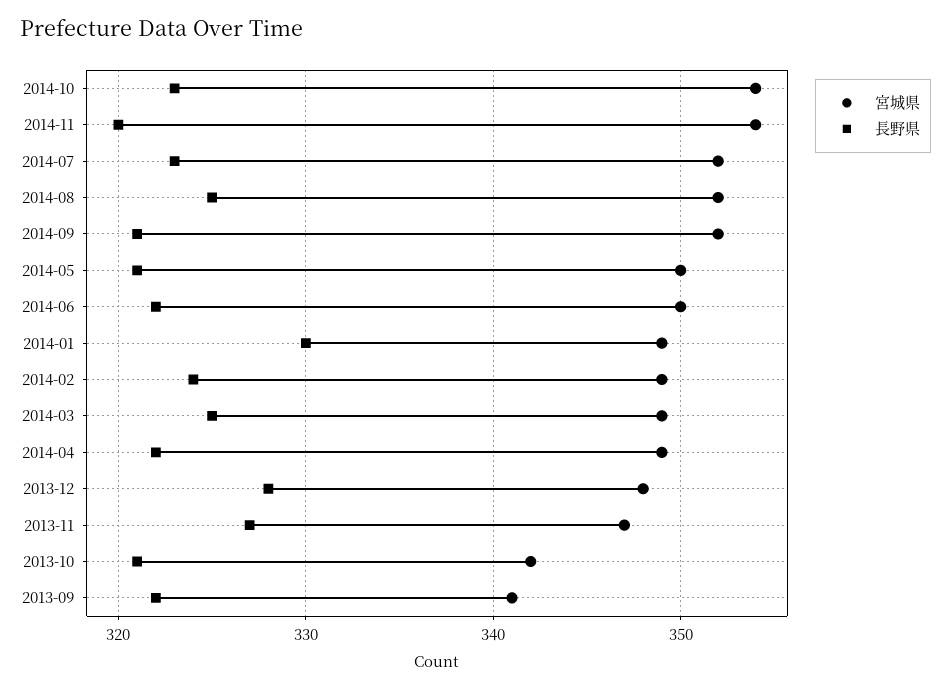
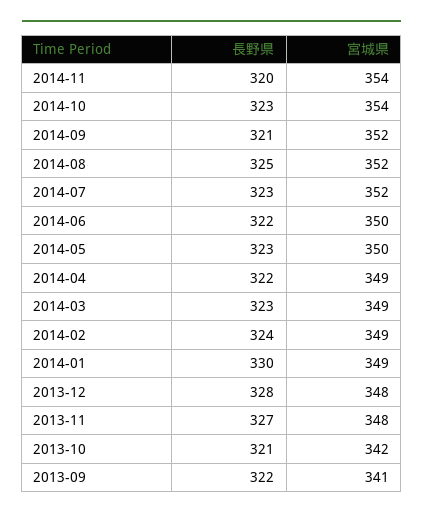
  {
    "宮城県": {
      "2014-10": 354,
      "2014-11": 354,
      "2014-07": 352,
      "2014-08": 352,
      "2014-09": 352,
      "2014-05": 350,
      "2014-06": 350,
      "2014-01": 349,
      "2014-02": 349,
      "2014-03": 349,
      "2014-04": 349,
      "2013-12": 348,
-     "2013-11": 347,
+     "2013-11": 348,
      "2013-10": 342,
      "2013-09": 341
    },
    "長野県": {
      "2014-10": 323,
      "2014-11": 320,
      "2014-07": 323,
      "2014-08": 325,
      "2014-09": 321,
-     "2014-05": 321,
+     "2014-05": 323,
      "2014-06": 322,
      "2014-01": 330,
      "2014-02": 324,
-     "2014-03": 325,
+     "2014-03": 323,
      "2014-04": 322,
      "2013-12": 328,
      "2013-11": 327,
      "2013-10": 321,
      "2013-09": 322
    }
  }

